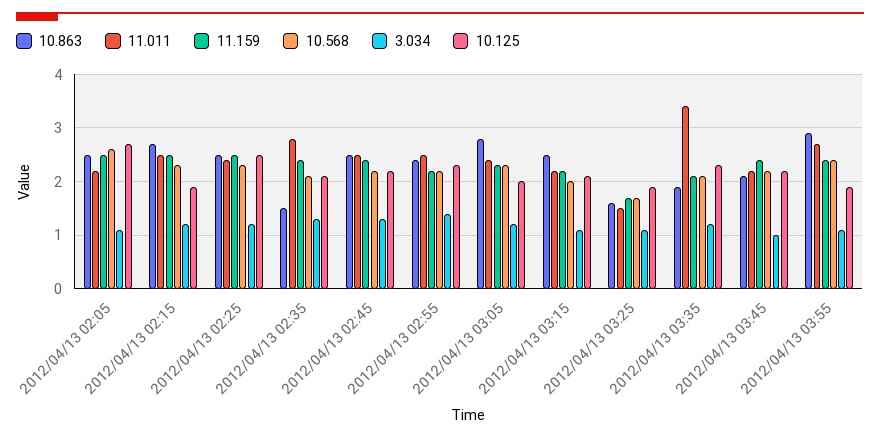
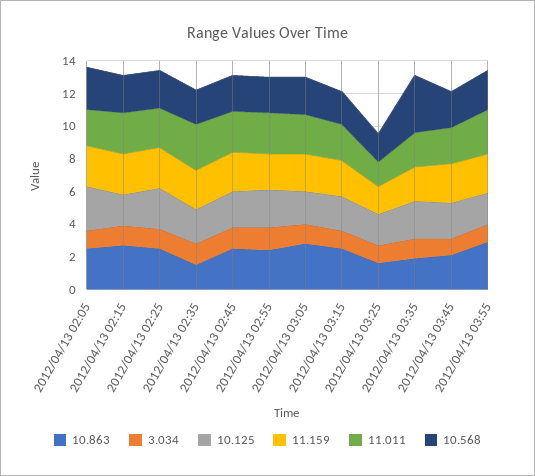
  {
    "10.863": {
      "2012/04/13 02:05": 2.5,
      "2012/04/13 02:15": 2.5,
      "2012/04/13 02:25": 2.5,
      "2012/04/13 02:35": 1.5,
      "2012/04/13 02:45": 2.5,
      "2012/04/13 02:55": 2.5,
      "2012/04/13 03:05": 3,
      "2012/04/13 03:15": 2.5,
      "2012/04/13 03:25": 1.5,
      "2012/04/13 03:35": 2,
      "2012/04/13 03:45": 2,
      "2012/04/13 03:55": 3
    },
    "11.011": {
      "2012/04/13 02:05": 2,
      "2012/04/13 02:15": 2.5,
      "2012/04/13 02:25": 2.5,
      "2012/04/13 02:35": 3,
      "2012/04/13 02:45": 2.5,
      "2012/04/13 02:55": 2.5,
      "2012/04/13 03:05": 2.5,
      "2012/04/13 03:15": 2,
      "2012/04/13 03:25": 1.5,
-     "2012/04/13 03:35": 3.5,
+     "2012/04/13 03:35": 2,
      "2012/04/13 03:45": 2,
      "2012/04/13 03:55": 2.5
    },
    "11.159": {
      "2012/04/13 02:05": 2.5,
      "2012/04/13 02:15": 2.5,
      "2012/04/13 02:25": 2.5,
      "2012/04/13 02:35": 2.5,
      "2012/04/13 02:45": 2.5,
      "2012/04/13 02:55": 2,
      "2012/04/13 03:05": 2.5,
      "2012/04/13 03:15": 2,
      "2012/04/13 03:25": 1.5,
      "2012/04/13 03:35": 2,
      "2012/04/13 03:45": 2.5,
      "2012/04/13 03:55": 2.5
    },
    "10.568": {
      "2012/04/13 02:05": 2.5,
      "2012/04/13 02:15": 2.5,
      "2012/04/13 02:25": 2.5,
      "2012/04/13 02:35": 2,
      "2012/04/13 02:45": 2,
      "2012/04/13 02:55": 2,
      "2012/04/13 03:05": 2.5,
      "2012/04/13 03:15": 2,
      "2012/04/13 03:25": 1.5,
-     "2012/04/13 03:35": 2,
+     "2012/04/13 03:35": 3.5,
      "2012/04/13 03:45": 2,
      "2012/04/13 03:55": 2.5
    },
    "3.034": {
      "2012/04/13 02:05": 1,
      "2012/04/13 02:15": 1,
      "2012/04/13 02:25": 1,
      "2012/04/13 02:35": 1.5,
      "2012/04/13 02:45": 1.5,
      "2012/04/13 02:55": 1.5,
      "2012/04/13 03:05": 1,
      "2012/04/13 03:15": 1,
      "2012/04/13 03:25": 1,
      "2012/04/13 03:35": 1,
      "2012/04/13 03:45": 1,
      "2012/04/13 03:55": 1
    },
    "10.125": {
      "2012/04/13 02:05": 2.5,
      "2012/04/13 02:15": 2,
      "2012/04/13 02:25": 2.5,
      "2012/04/13 02:35": 2,
      "2012/04/13 02:45": 2,
      "2012/04/13 02:55": 2.5,
      "2012/04/13 03:05": 2,
      "2012/04/13 03:15": 2,
      "2012/04/13 03:25": 2,
      "2012/04/13 03:35": 2.5,
      "2012/04/13 03:45": 2,
      "2012/04/13 03:55": 2
    }
  }

